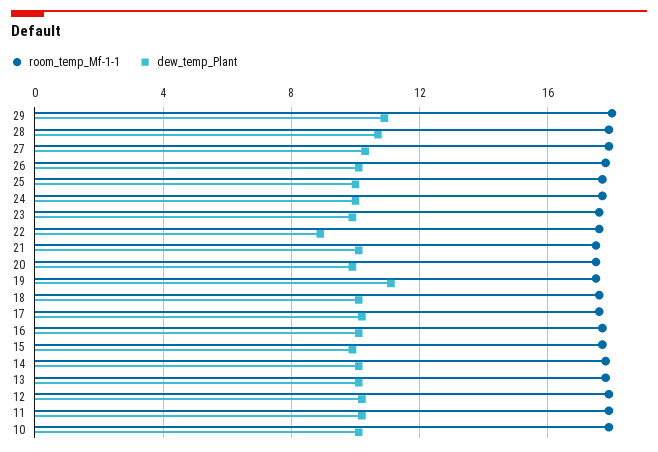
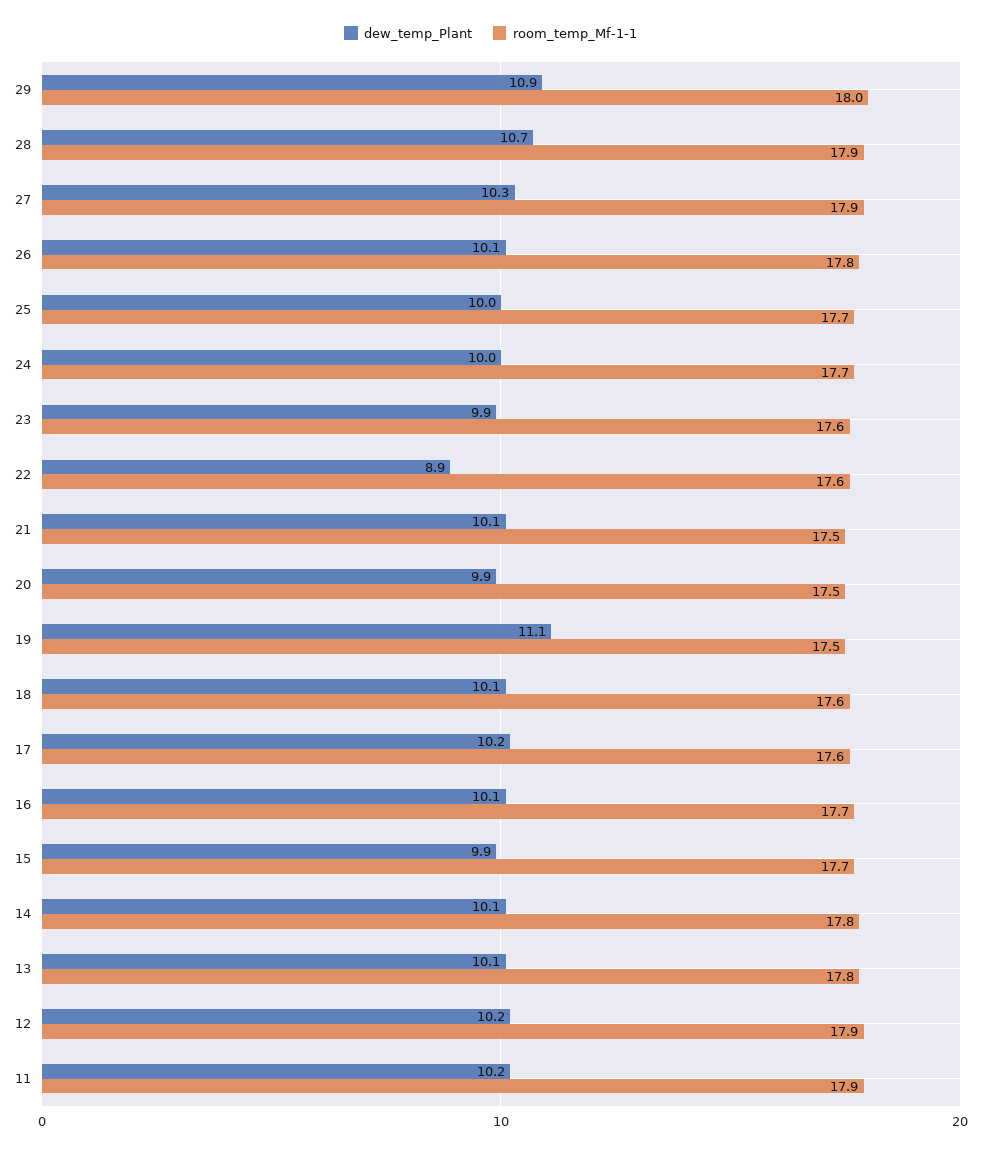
  {
    "room_temp_Mf-1-1": {
      "29": 18,
      "28": 17.9,
      "27": 17.9,
      "26": 17.8,
      "25": 17.7,
      "24": 17.7,
      "23": 17.6,
      "22": 17.6,
      "21": 17.5,
      "20": 17.5,
      "19": 17.5,
      "18": 17.6,
      "17": 17.6,
      "16": 17.7,
      "15": 17.7,
      "14": 17.8,
      "13": 17.8,
      "12": 17.9,
-     "11": 17.9,
+     "11": 17.9
-     "10": 18
    },
    "dew_temp_Plant": {
      "29": 10.9,
      "28": 10.7,
      "27": 10.3,
      "26": 10.1,
      "25": 10,
      "24": 10,
      "23": 9.9,
      "22": 8.9,
      "21": 10.1,
      "20": 9.9,
      "19": 11.1,
      "18": 10.1,
      "17": 10.2,
      "16": 10.1,
      "15": 9.9,
      "14": 10.1,
      "13": 10.1,
      "12": 10.2,
-     "11": 10.2,
+     "11": 10.2
-     "10": 10
    }
  }

